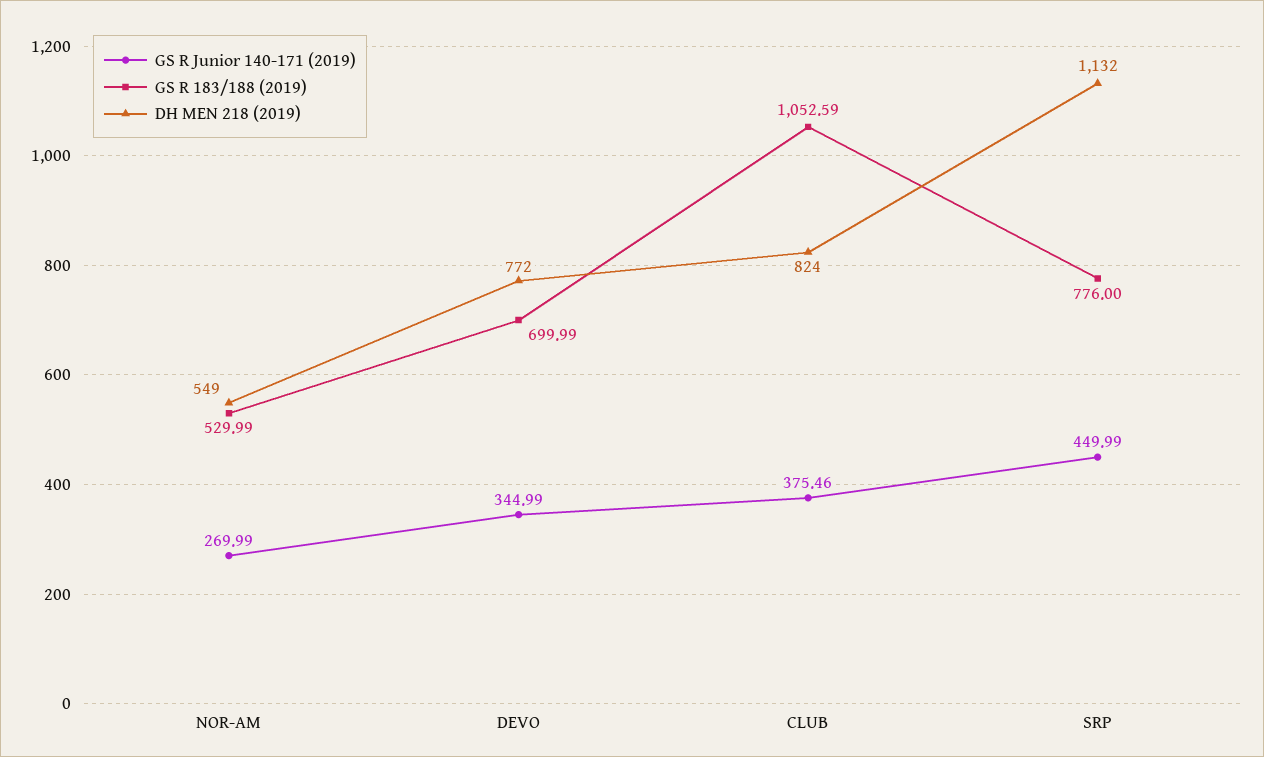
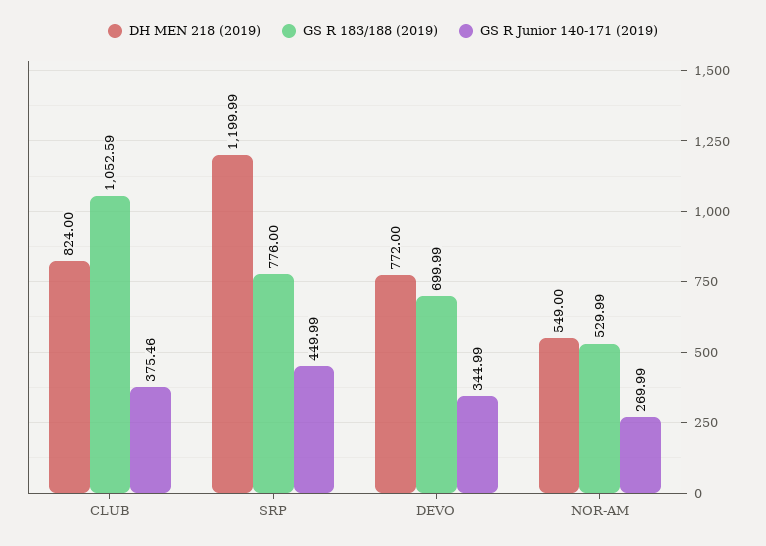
  {
    "GS R Junior 140-171 (2019)": {
      "NOR-AM": 269.99,
      "DEVO": 344.99,
      "CLUB": 375.46,
      "SRP": 449.99
    },
    "GS R 183/188 (2019)": {
      "NOR-AM": 529.99,
      "DEVO": 699.99,
      "CLUB": 1052.59,
      "SRP": 776
    },
    "DH MEN 218 (2019)": {
      "NOR-AM": 549,
      "DEVO": 772,
      "CLUB": 824,
-     "SRP": 1132
+     "SRP": 1199.99
    }
  }

